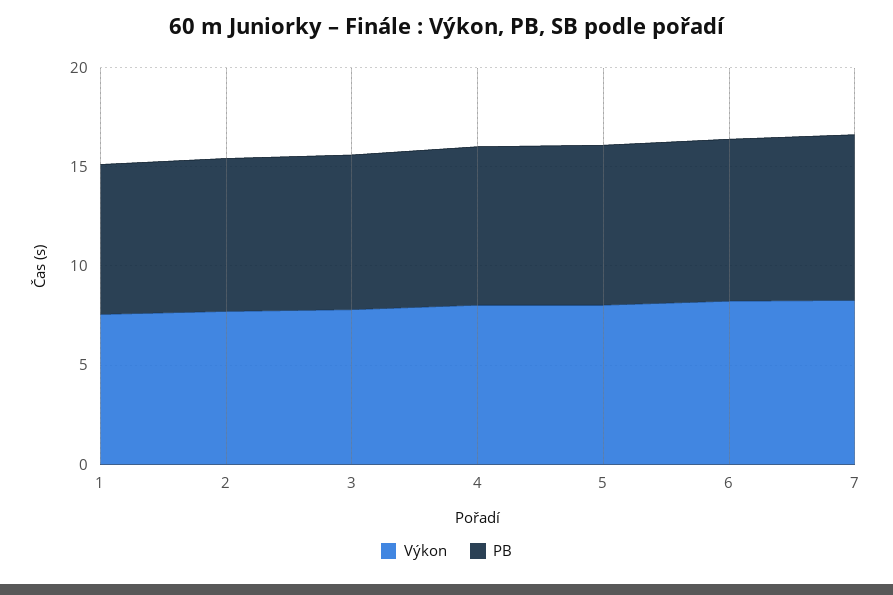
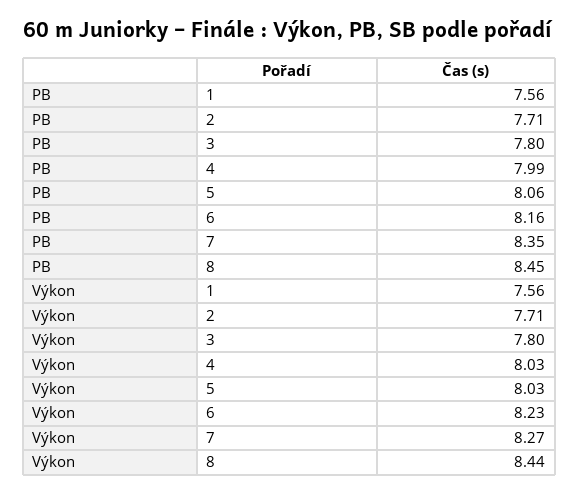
  {
    "Výkon": {
      "1": 7.56,
      "2": 7.71,
      "3": 7.8,
      "4": 8.03,
      "5": 8.03,
      "6": 8.23,
-     "7": 8.27
+     "7": 8.27,
+     "8": 8.44
    },
    "PB": {
      "1": 7.56,
      "2": 7.71,
      "3": 7.8,
      "4": 7.99,
      "5": 8.06,
      "6": 8.16,
-     "7": 8.35
+     "7": 8.35,
+     "8": 8.45
    }
  }

